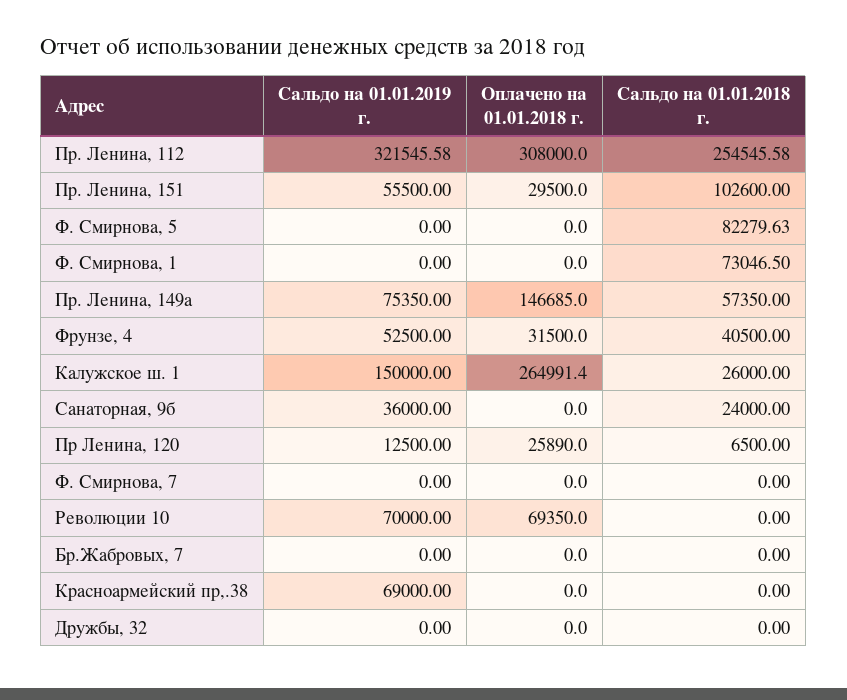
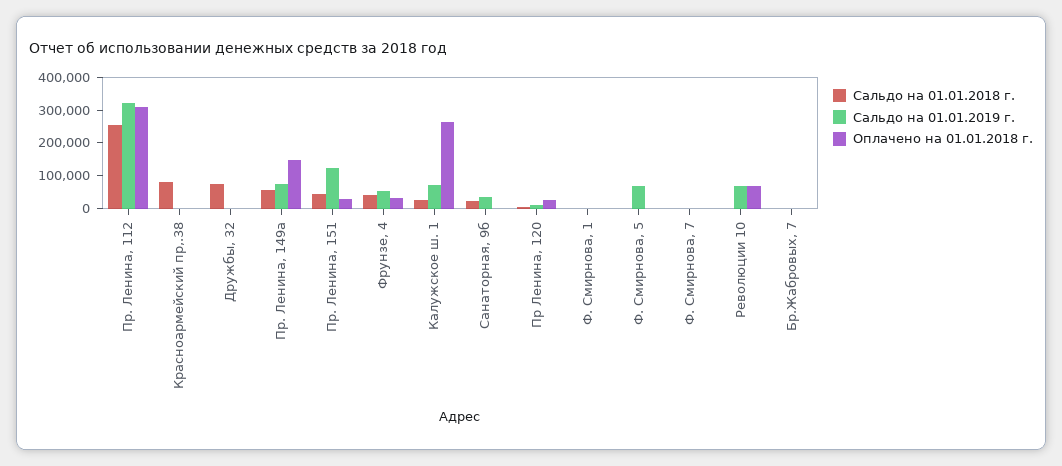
  {
    "Сальдо на 01.01.2019 г.": {
      "Пр. Ленина, 112": 321545.58,
-     "Пр. Ленина, 151": 55500,
+     "Пр. Ленина, 151": 125000,
-     "Ф. Смирнова, 5": 0,
+     "Ф. Смирнова, 5": 75000,
      "Ф. Смирнова, 1": 0,
      "Пр. Ленина, 149а": 75350,
      "Фрунзе, 4": 52500,
-     "Калужское ш. 1": 150000,
+     "Калужское ш. 1": 75000,
      "Санаторная, 9б": 36000,
      "Пр Ленина, 120": 12500,
      "Ф. Смирнова, 7": 0,
      "Революции 10": 70000,
      "Бр.Жабровых, 7": 0,
-     "Красноармейский пр,.38": 69000,
+     "Красноармейский пр,.38": 0,
      "Дружбы, 32": 0
    },
    "Оплачено на 01.01.2018 г.": {
      "Пр. Ленина, 112": 308000,
      "Пр. Ленина, 151": 29500,
      "Ф. Смирнова, 5": 0,
      "Ф. Смирнова, 1": 0,
      "Пр. Ленина, 149а": 146685,
      "Фрунзе, 4": 31500,
      "Калужское ш. 1": 264991.4,
      "Санаторная, 9б": 0,
      "Пр Ленина, 120": 25890,
      "Ф. Смирнова, 7": 0,
      "Революции 10": 69350,
      "Бр.Жабровых, 7": 0,
      "Красноармейский пр,.38": 0,
      "Дружбы, 32": 0
    },
    "Сальдо на 01.01.2018 г.": {
      "Пр. Ленина, 112": 254545.58,
-     "Пр. Ленина, 151": 102600,
+     "Пр. Ленина, 151": 50000,
-     "Ф. Смирнова, 5": 82279.63,
+     "Ф. Смирнова, 5": 0,
-     "Ф. Смирнова, 1": 73046.5,
+     "Ф. Смирнова, 1": 0,
      "Пр. Ленина, 149а": 57350,
      "Фрунзе, 4": 40500,
      "Калужское ш. 1": 26000,
      "Санаторная, 9б": 24000,
      "Пр Ленина, 120": 6500,
      "Ф. Смирнова, 7": 0,
      "Революции 10": 0,
      "Бр.Жабровых, 7": 0,
-     "Красноармейский пр,.38": 0,
+     "Красноармейский пр,.38": 75000,
-     "Дружбы, 32": 0
+     "Дружбы, 32": 75000
    }
  }

